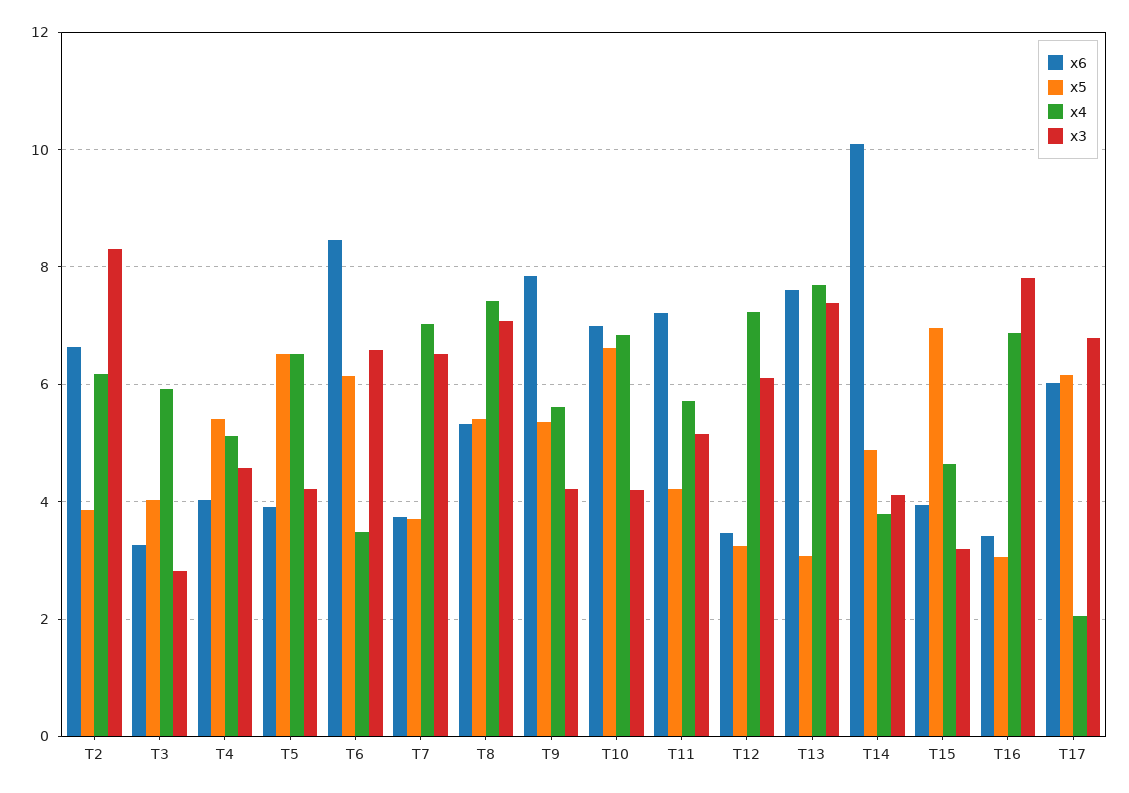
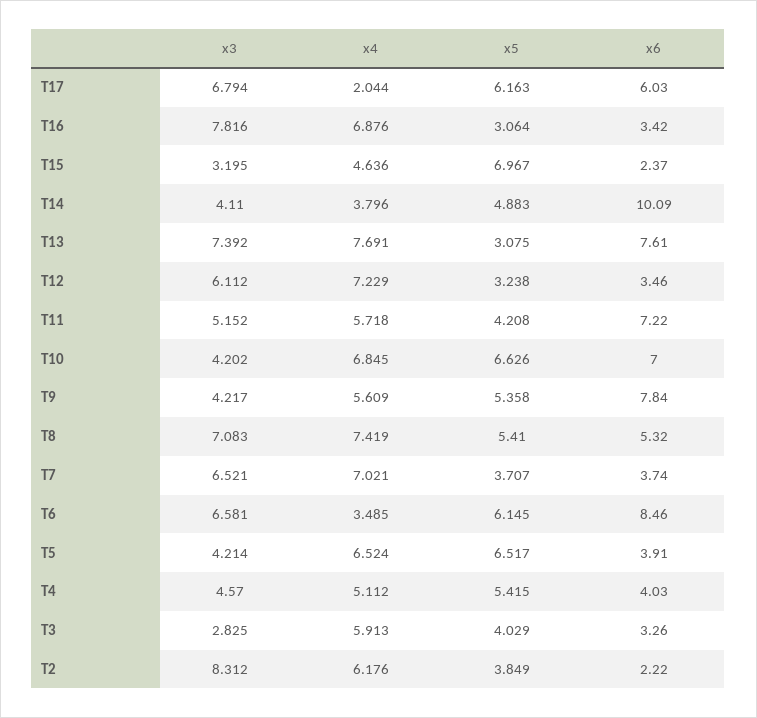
  {
    "x6": {
-     "T2": 6.6,
+     "T2": 2.22,
      "T3": 3.26,
      "T4": 4.03,
      "T5": 3.91,
      "T6": 8.46,
      "T7": 3.74,
      "T8": 5.32,
      "T9": 7.84,
      "T10": 7,
      "T11": 7.22,
      "T12": 3.46,
      "T13": 7.61,
      "T14": 10.09,
-     "T15": 4,
+     "T15": 2.37,
      "T16": 3.42,
      "T17": 6.03
    },
    "x5": {
      "T2": 3.849,
      "T3": 4.029,
      "T4": 5.415,
      "T5": 6.517,
      "T6": 6.145,
      "T7": 3.707,
      "T8": 5.41,
      "T9": 5.358,
      "T10": 6.626,
      "T11": 4.208,
      "T12": 3.238,
      "T13": 3.075,
      "T14": 4.883,
      "T15": 6.967,
      "T16": 3.064,
      "T17": 6.163
    },
    "x4": {
      "T2": 6.176,
      "T3": 5.913,
      "T4": 5.112,
      "T5": 6.524,
      "T6": 3.485,
      "T7": 7.021,
      "T8": 7.419,
      "T9": 5.609,
      "T10": 6.845,
      "T11": 5.718,
      "T12": 7.229,
      "T13": 7.691,
      "T14": 3.796,
      "T15": 4.636,
      "T16": 6.876,
      "T17": 2.044
    },
    "x3": {
      "T2": 8.312,
      "T3": 2.825,
      "T4": 4.57,
      "T5": 4.214,
      "T6": 6.581,
      "T7": 6.521,
      "T8": 7.083,
      "T9": 4.217,
      "T10": 4.202,
      "T11": 5.152,
      "T12": 6.112,
      "T13": 7.392,
      "T14": 4.11,
      "T15": 3.195,
      "T16": 7.816,
      "T17": 6.794
    }
  }

